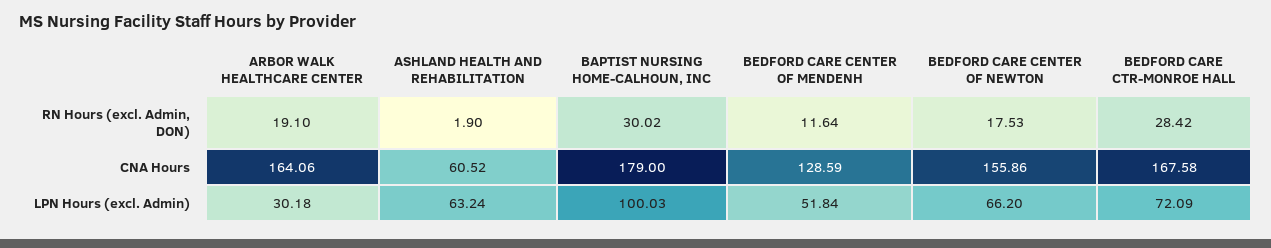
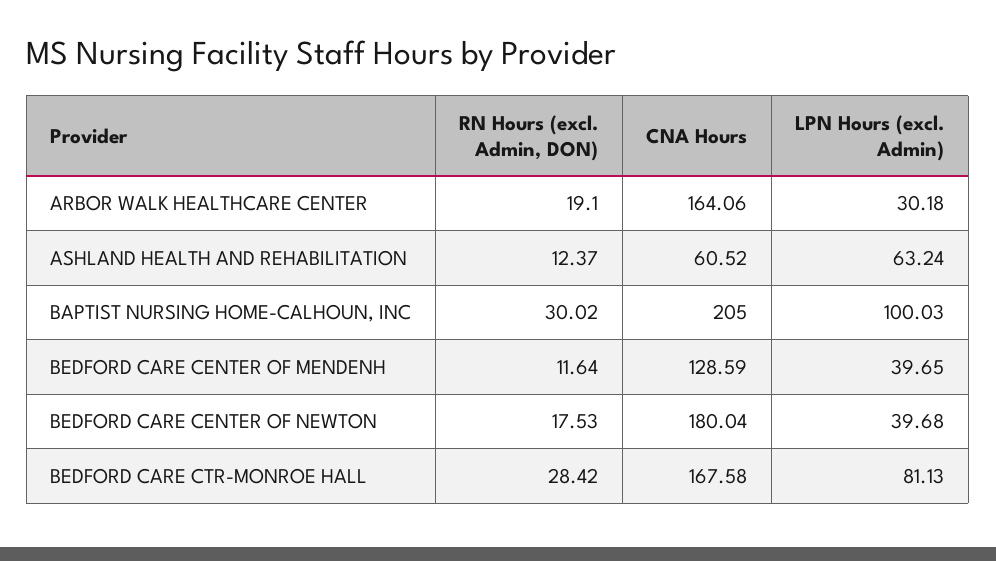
  {
    "ARBOR WALK HEALTHCARE CENTER": {
      "RN Hours (excl. Admin, DON)": 19.1,
      "CNA Hours": 164.06,
      "LPN Hours (excl. Admin)": 30.18
    },
    "ASHLAND HEALTH AND REHABILITATION": {
-     "RN Hours (excl. Admin, DON)": 1.9,
+     "RN Hours (excl. Admin, DON)": 12.37,
      "CNA Hours": 60.52,
      "LPN Hours (excl. Admin)": 63.24
    },
    "BAPTIST NURSING HOME-CALHOUN, INC": {
      "RN Hours (excl. Admin, DON)": 30.02,
-     "CNA Hours": 179,
+     "CNA Hours": 205,
      "LPN Hours (excl. Admin)": 100.03
    },
    "BEDFORD CARE CENTER OF MENDENH": {
      "RN Hours (excl. Admin, DON)": 11.64,
      "CNA Hours": 128.59,
-     "LPN Hours (excl. Admin)": 51.84
+     "LPN Hours (excl. Admin)": 39.65
    },
    "BEDFORD CARE CENTER OF NEWTON": {
      "RN Hours (excl. Admin, DON)": 17.53,
-     "CNA Hours": 155.86,
+     "CNA Hours": 180.04,
-     "LPN Hours (excl. Admin)": 66.2
+     "LPN Hours (excl. Admin)": 39.68
    },
    "BEDFORD CARE CTR-MONROE HALL": {
      "RN Hours (excl. Admin, DON)": 28.42,
      "CNA Hours": 167.58,
-     "LPN Hours (excl. Admin)": 72.09
+     "LPN Hours (excl. Admin)": 81.13
    }
  }

